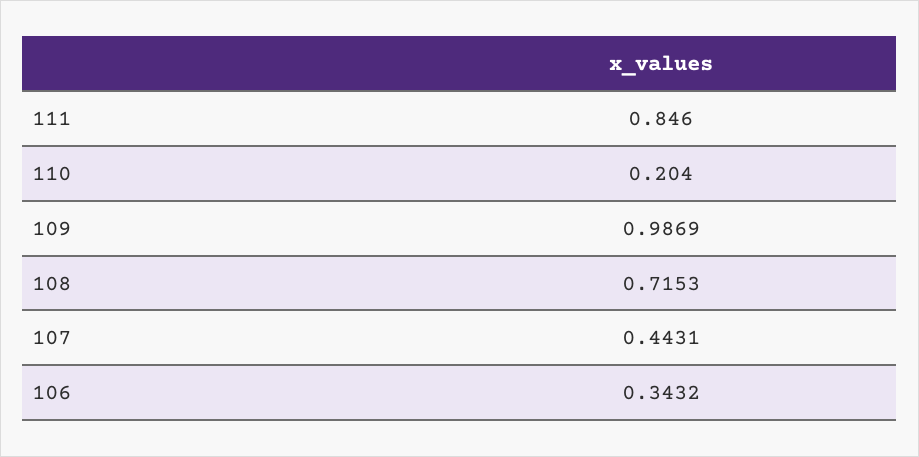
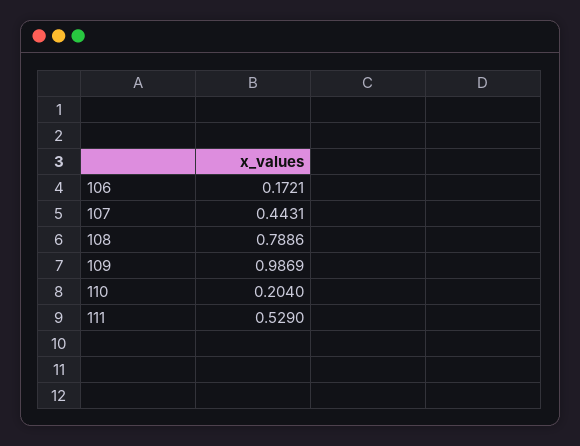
  {
-   "111": 0.846,
+   "111": 0.529,
    "110": 0.204,
    "109": 0.9869,
-   "108": 0.7153,
+   "108": 0.7886,
    "107": 0.4431,
-   "106": 0.3432
+   "106": 0.1721
  }

